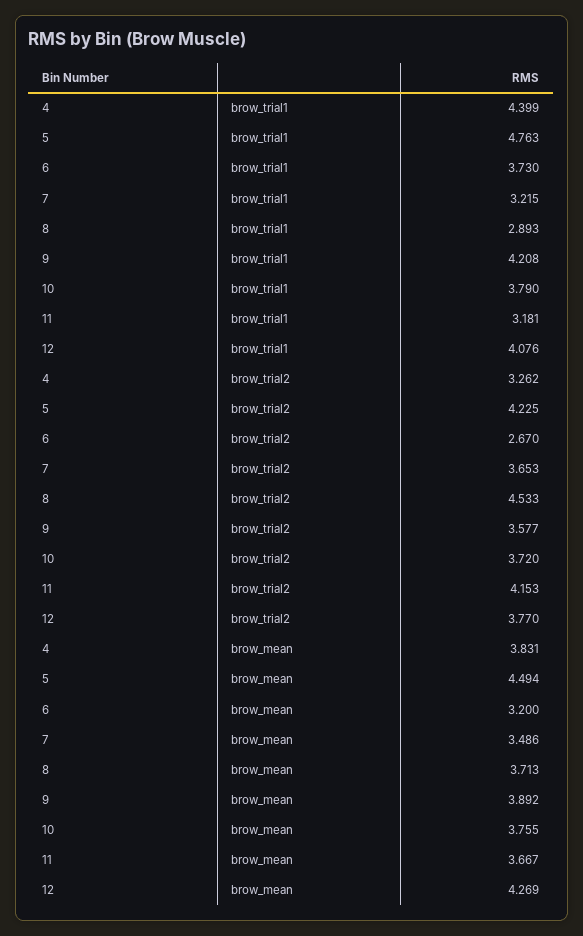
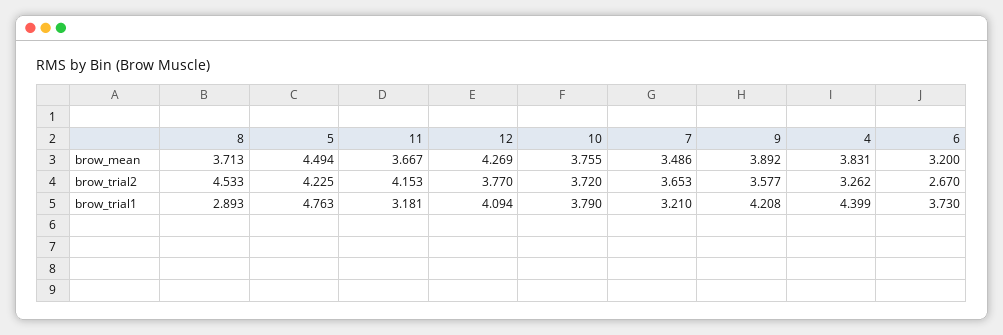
  {
    "4": {
      "brow_trial1": 4.399,
      "brow_trial2": 3.262,
      "brow_mean": 3.831
    },
    "5": {
      "brow_trial1": 4.763,
      "brow_trial2": 4.225,
      "brow_mean": 4.494
    },
    "6": {
      "brow_trial1": 3.73,
      "brow_trial2": 2.67,
      "brow_mean": 3.2
    },
    "7": {
-     "brow_trial1": 3.215,
+     "brow_trial1": 3.21,
      "brow_trial2": 3.653,
      "brow_mean": 3.486
    },
    "8": {
      "brow_trial1": 2.893,
      "brow_trial2": 4.533,
      "brow_mean": 3.713
    },
    "9": {
      "brow_trial1": 4.208,
      "brow_trial2": 3.577,
      "brow_mean": 3.892
    },
    "10": {
      "brow_trial1": 3.79,
      "brow_trial2": 3.72,
      "brow_mean": 3.755
    },
    "11": {
      "brow_trial1": 3.181,
      "brow_trial2": 4.153,
      "brow_mean": 3.667
    },
    "12": {
-     "brow_trial1": 4.076,
+     "brow_trial1": 4.094,
      "brow_trial2": 3.77,
      "brow_mean": 4.269
    }
  }

